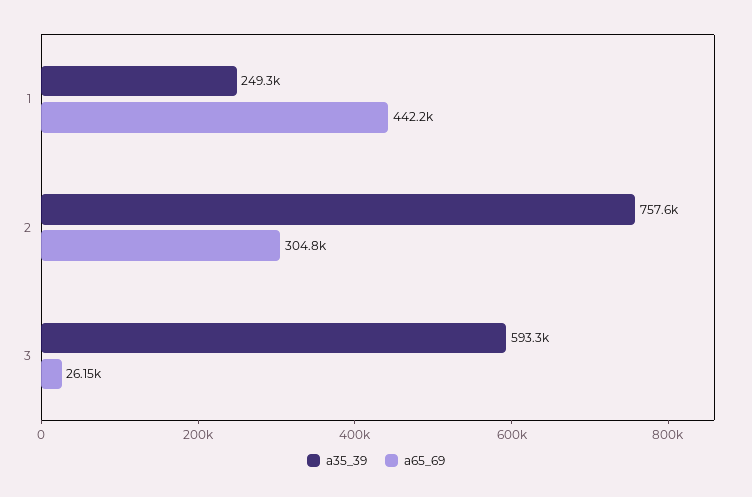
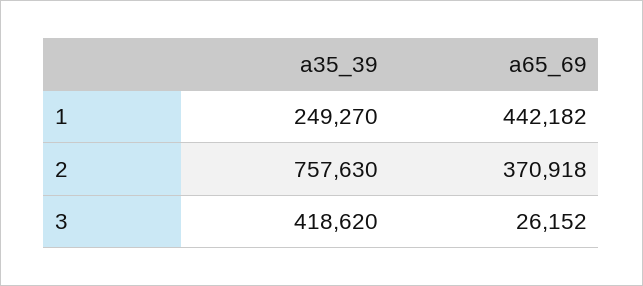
  {
    "a35_39": {
      "1": 249270,
      "2": 757630,
-     "3": 593300
+     "3": 418620
    },
    "a65_69": {
      "1": 442182,
-     "2": 304800,
+     "2": 370918,
      "3": 26152
    }
  }

